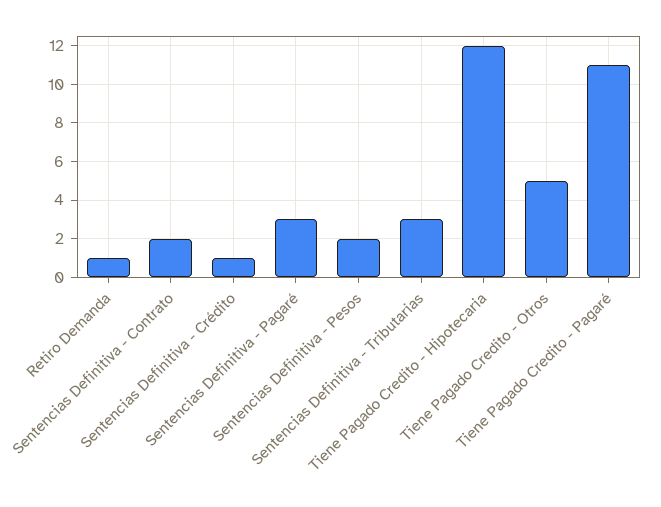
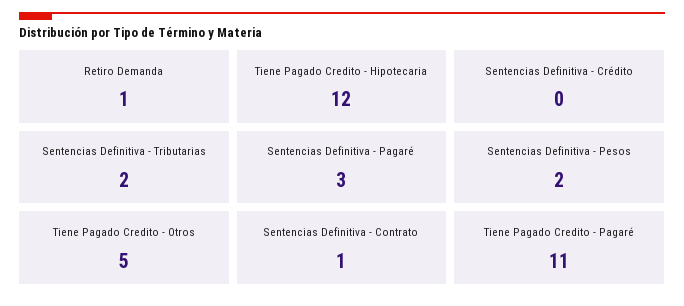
  {
    "Retiro Demanda": 1,
-   "Sentencias Definitiva - Contrato": 2,
+   "Sentencias Definitiva - Contrato": 1,
-   "Sentencias Definitiva - Crédito": 1,
+   "Sentencias Definitiva - Crédito": 0,
    "Sentencias Definitiva - Pagaré": 3,
    "Sentencias Definitiva - Pesos": 2,
-   "Sentencias Definitiva - Tributarias": 3,
+   "Sentencias Definitiva - Tributarias": 2,
    "Tiene Pagado Credito - Hipotecaria": 12,
    "Tiene Pagado Credito - Otros": 5,
    "Tiene Pagado Credito - Pagaré": 11
  }

